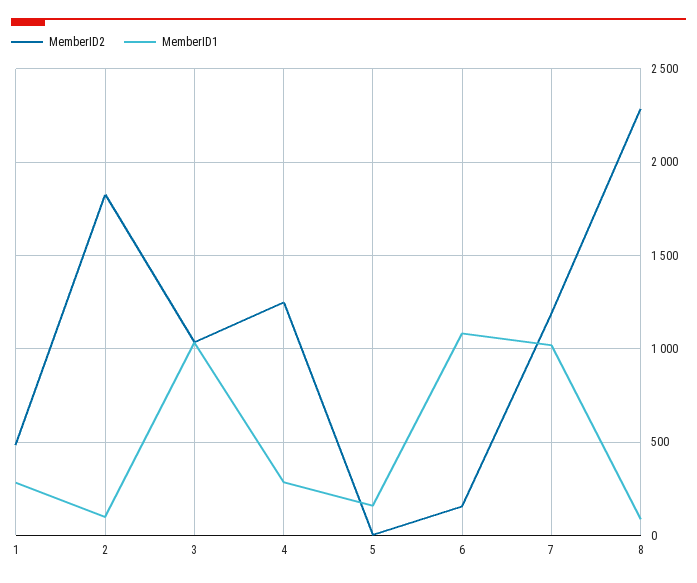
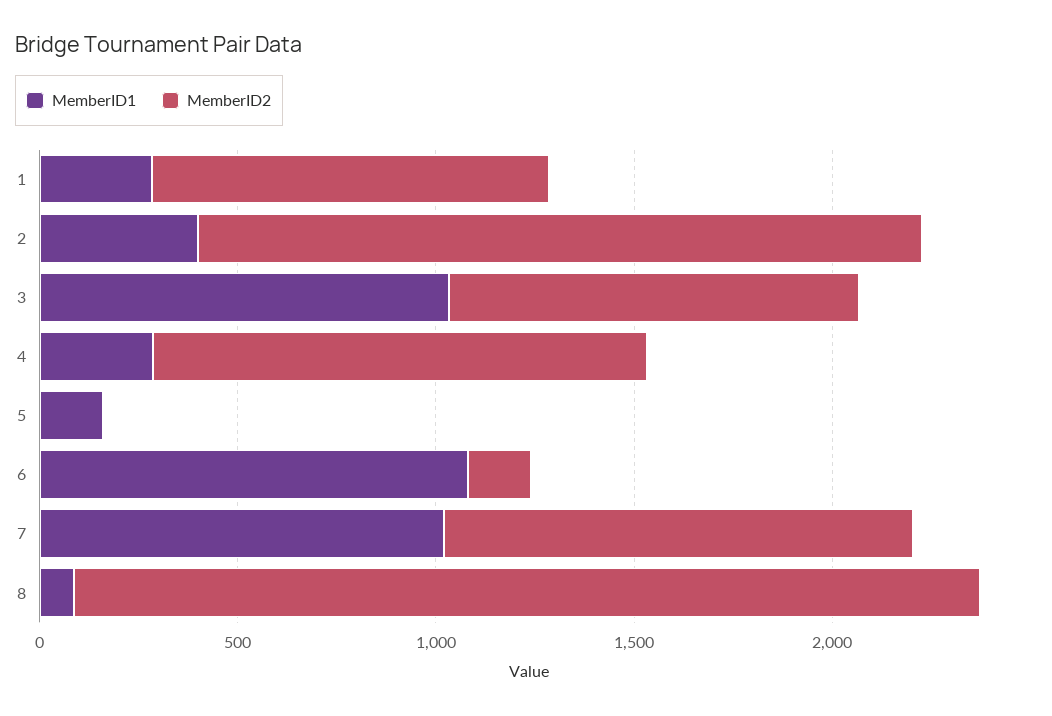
  {
    "MemberID2": {
-     "1": 500,
+     "1": 1000,
      "2": 1850,
      "3": 1050,
      "4": 1250,
      "5": 0,
      "6": 150,
      "7": 1200,
      "8": 2300
    },
    "MemberID1": {
      "1": 300,
-     "2": 100,
+     "2": 400,
      "3": 1050,
      "4": 300,
      "5": 150,
      "6": 1100,
      "7": 1000,
      "8": 100
    }
  }

